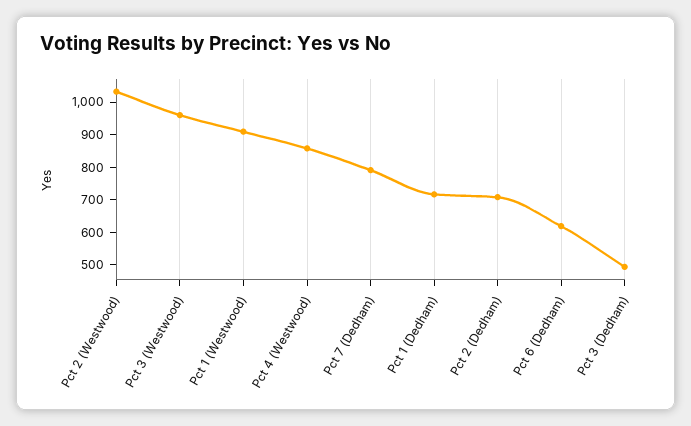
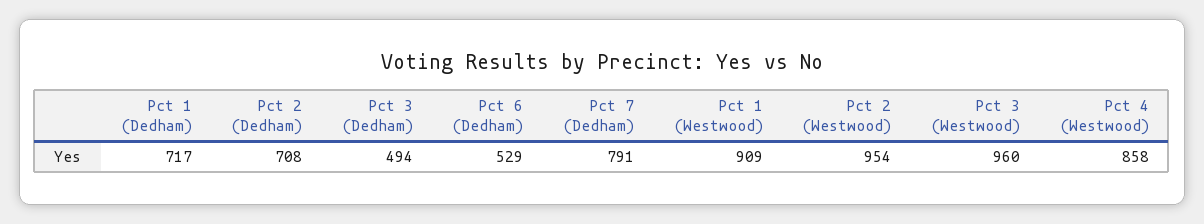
  {
-   "Pct 2 (Westwood)": 1025,
+   "Pct 2 (Westwood)": 954,
    "Pct 3 (Westwood)": 960,
    "Pct 1 (Westwood)": 909,
    "Pct 4 (Westwood)": 858,
    "Pct 7 (Dedham)": 791,
    "Pct 1 (Dedham)": 717,
    "Pct 2 (Dedham)": 708,
-   "Pct 6 (Dedham)": 625,
+   "Pct 6 (Dedham)": 529,
    "Pct 3 (Dedham)": 494
  }

